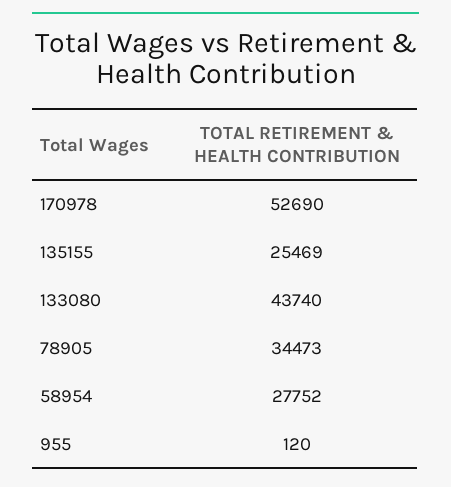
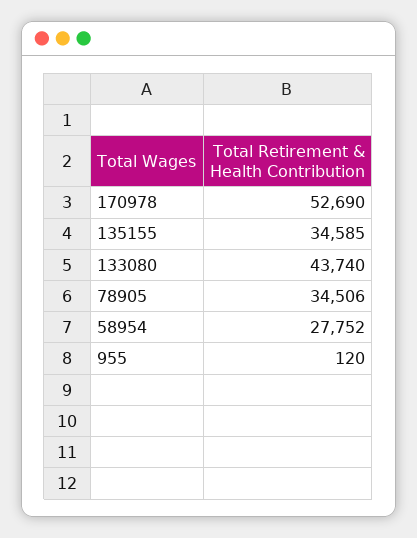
  {
    "170978": 52690,
-   "135155": 25469,
+   "135155": 34585,
    "133080": 43740,
-   "78905": 34473,
+   "78905": 34506,
    "58954": 27752,
    "955": 120
  }

